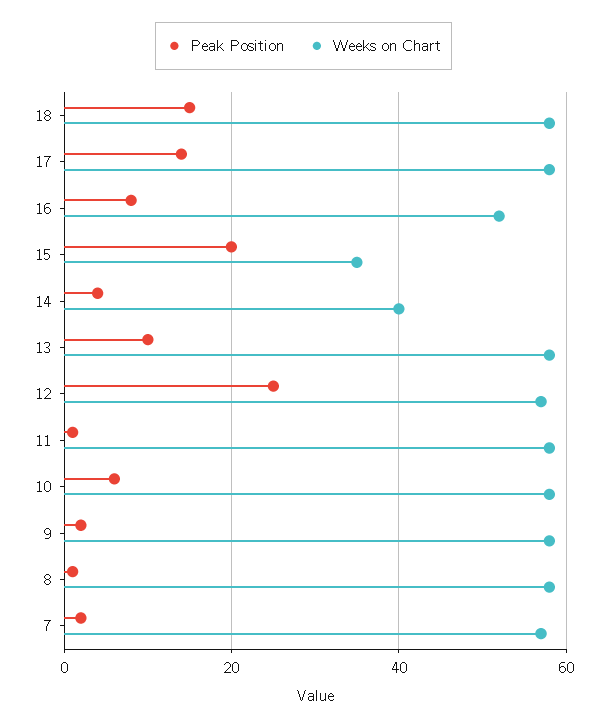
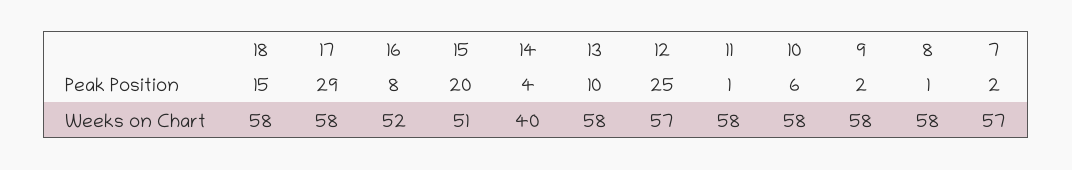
  {
    "Peak Position": {
      "18": 15,
-     "17": 15,
+     "17": 29,
      "16": 8,
      "15": 20,
      "14": 4,
      "13": 10,
      "12": 25,
      "11": 1,
      "10": 6,
      "9": 2,
      "8": 1,
      "7": 2
    },
    "Weeks on Chart": {
      "18": 58,
      "17": 58,
      "16": 52,
-     "15": 35,
+     "15": 51,
      "14": 40,
      "13": 58,
      "12": 57,
      "11": 58,
      "10": 58,
      "9": 58,
      "8": 58,
      "7": 57
    }
  }

